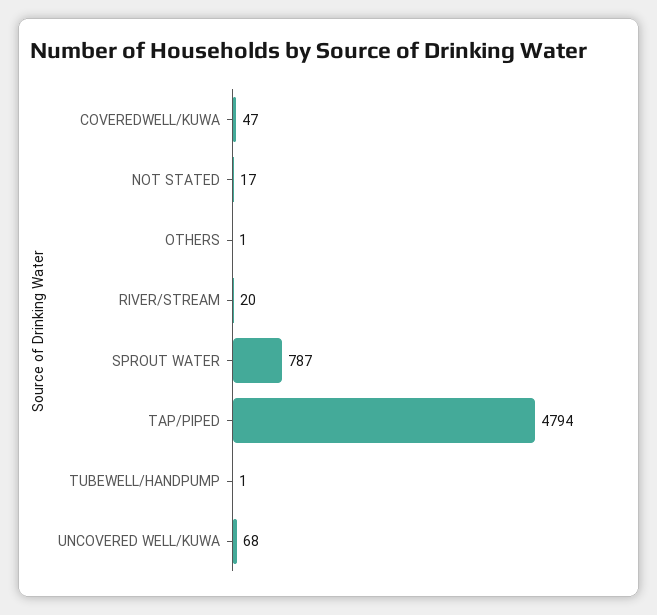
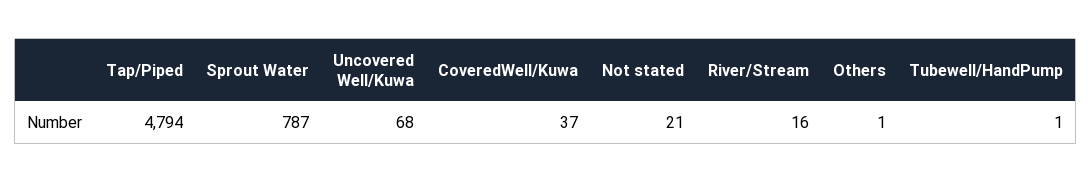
  {
-   "COVEREDWELL/KUWA": 47,
+   "COVEREDWELL/KUWA": 37,
-   "NOT STATED": 17,
+   "NOT STATED": 21,
    "OTHERS": 1,
-   "RIVER/STREAM": 20,
+   "RIVER/STREAM": 16,
    "SPROUT WATER": 787,
    "TAP/PIPED": 4794,
    "TUBEWELL/HANDPUMP": 1,
    "UNCOVERED WELL/KUWA": 68
  }

